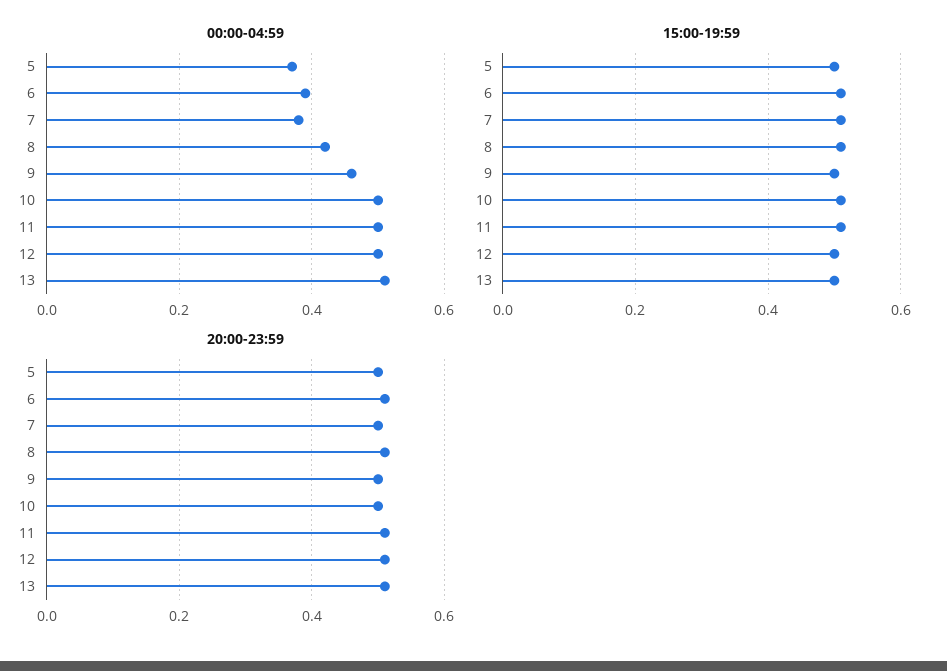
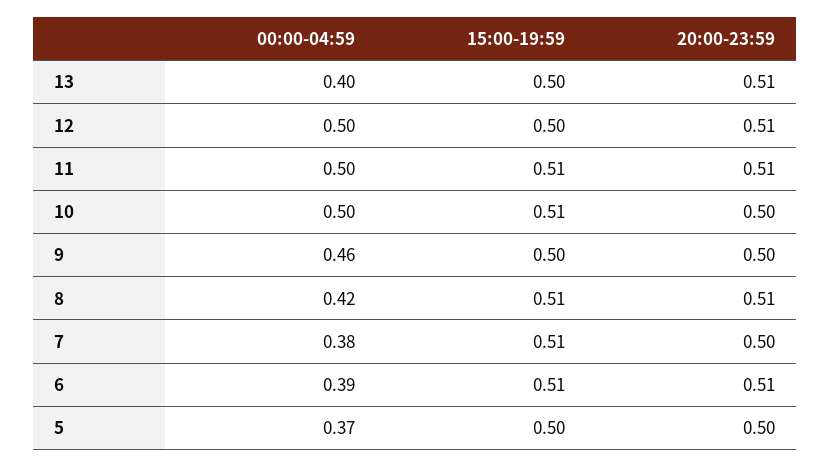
  {
    "00:00-04:59": {
      "5": 0.37,
      "6": 0.39,
      "7": 0.38,
      "8": 0.42,
      "9": 0.46,
      "10": 0.5,
      "11": 0.5,
      "12": 0.5,
-     "13": 0.5
+     "13": 0.4
    },
    "15:00-19:59": {
      "5": 0.5,
      "6": 0.51,
      "7": 0.51,
      "8": 0.51,
      "9": 0.5,
      "10": 0.51,
      "11": 0.51,
      "12": 0.5,
      "13": 0.5
    },
    "20:00-23:59": {
      "5": 0.5,
      "6": 0.51,
      "7": 0.5,
      "8": 0.51,
      "9": 0.5,
      "10": 0.5,
      "11": 0.51,
      "12": 0.51,
      "13": 0.51
    }
  }

